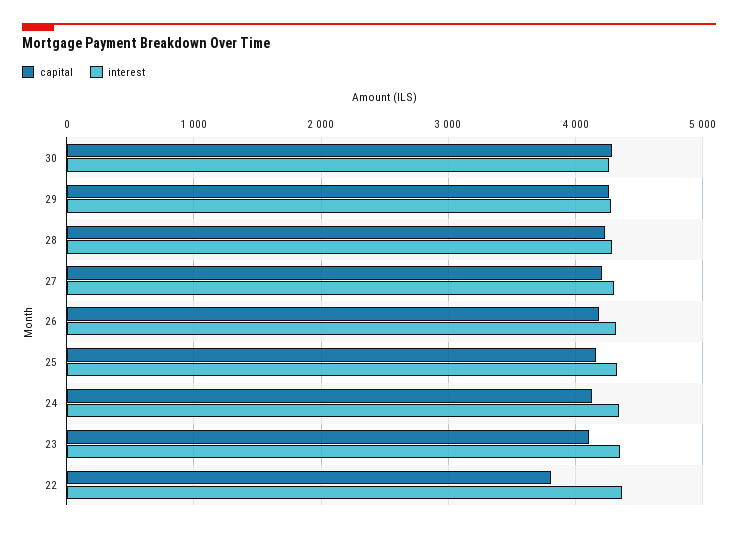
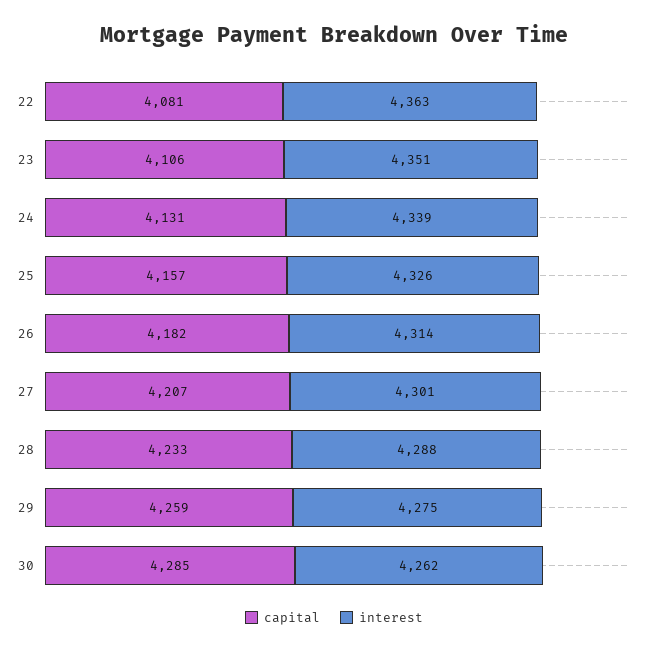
  {
    "capital": {
      "30": 4285,
      "29": 4259,
      "28": 4233,
      "27": 4207,
      "26": 4182,
      "25": 4157,
      "24": 4131,
      "23": 4106,
-     "22": 3800
+     "22": 4081
    },
    "interest": {
      "30": 4262,
      "29": 4275,
      "28": 4288,
      "27": 4301,
      "26": 4314,
      "25": 4326,
      "24": 4339,
      "23": 4351,
      "22": 4363
    }
  }

